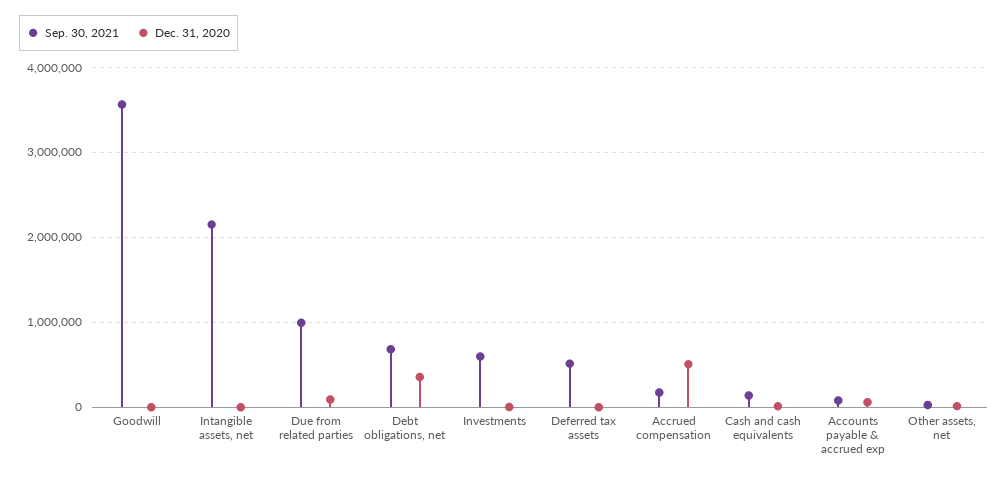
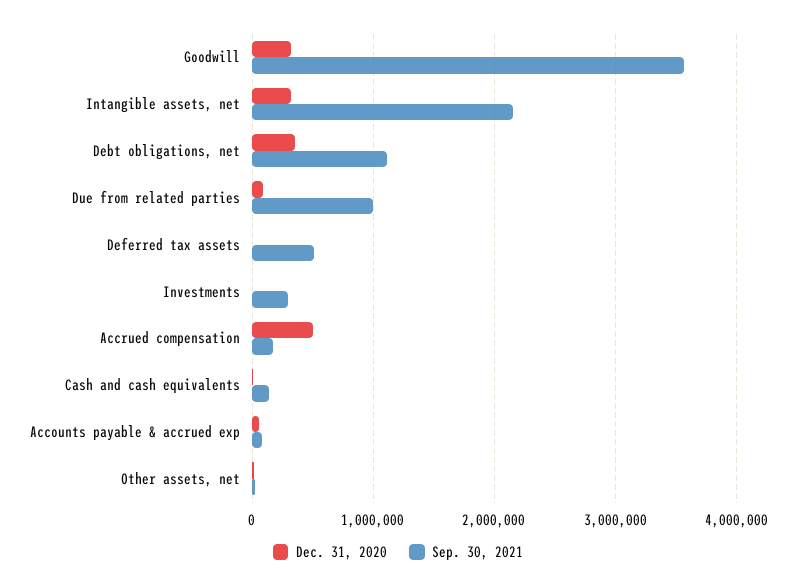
  {
    "Sep. 30, 2021": {
      "Goodwill": 3600000,
      "Intangible assets, net": 2200000,
      "Due from related parties": 1000000,
-     "Debt obligations, net": 700000,
+     "Debt obligations, net": 1100000,
-     "Investments": 600000,
+     "Investments": 300000,
      "Deferred tax assets": 500000,
      "Accrued compensation": 200000,
      "Cash and cash equivalents": 100000,
      "Accounts payable & accrued exp": 100000,
      "Other assets, net": 0
    },
    "Dec. 31, 2020": {
-     "Goodwill": 0,
+     "Goodwill": 300000,
-     "Intangible assets, net": 0,
+     "Intangible assets, net": 300000,
      "Due from related parties": 100000,
      "Debt obligations, net": 400000,
      "Investments": 0,
      "Deferred tax assets": 0,
      "Accrued compensation": 500000,
      "Cash and cash equivalents": 0,
      "Accounts payable & accrued exp": 100000,
      "Other assets, net": 0
    }
  }

